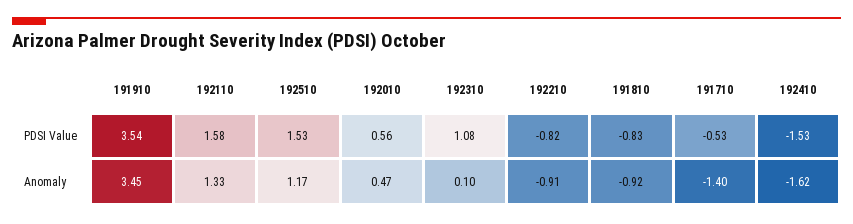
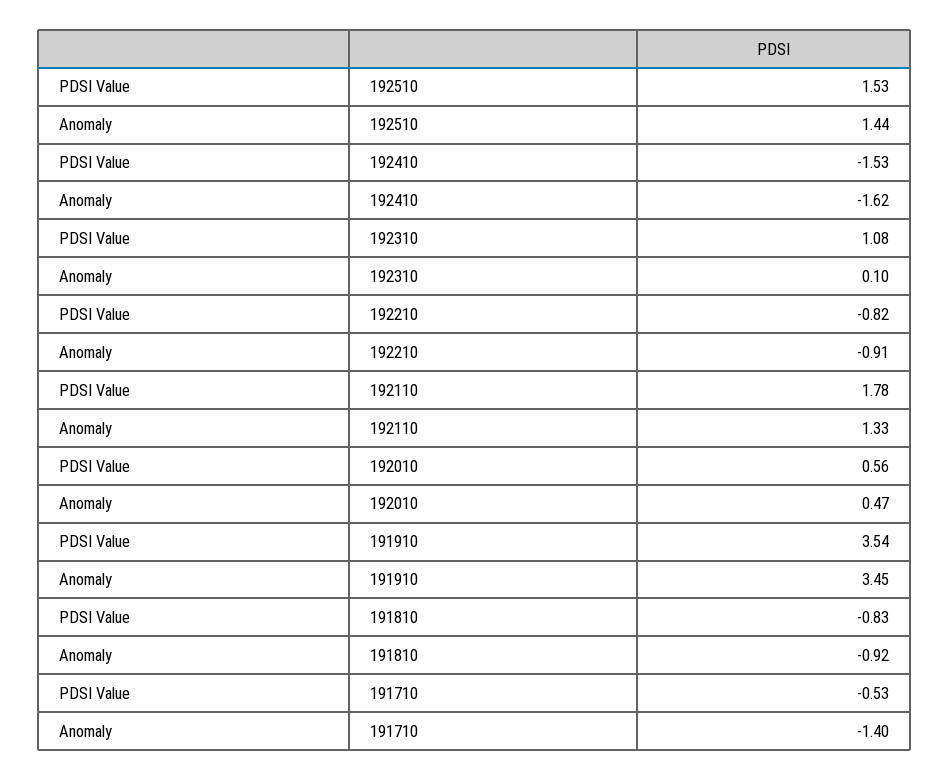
  {
    "191910": {
      "PDSI Value": 3.54,
      "Anomaly": 3.45
    },
    "192110": {
-     "PDSI Value": 1.58,
+     "PDSI Value": 1.78,
      "Anomaly": 1.33
    },
    "192510": {
      "PDSI Value": 1.53,
-     "Anomaly": 1.17
+     "Anomaly": 1.44
    },
    "192010": {
      "PDSI Value": 0.56,
      "Anomaly": 0.47
    },
    "192310": {
      "PDSI Value": 1.08,
      "Anomaly": 0.1
    },
    "192210": {
      "PDSI Value": -0.82,
      "Anomaly": -0.91
    },
    "191810": {
      "PDSI Value": -0.83,
      "Anomaly": -0.92
    },
    "191710": {
      "PDSI Value": -0.53,
      "Anomaly": -1.4
    },
    "192410": {
      "PDSI Value": -1.53,
      "Anomaly": -1.62
    }
  }

